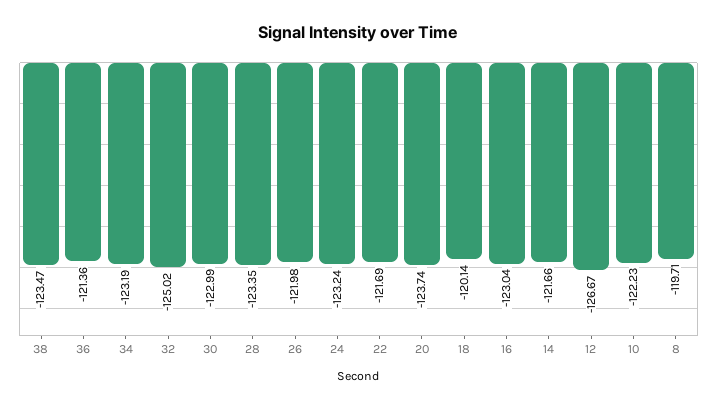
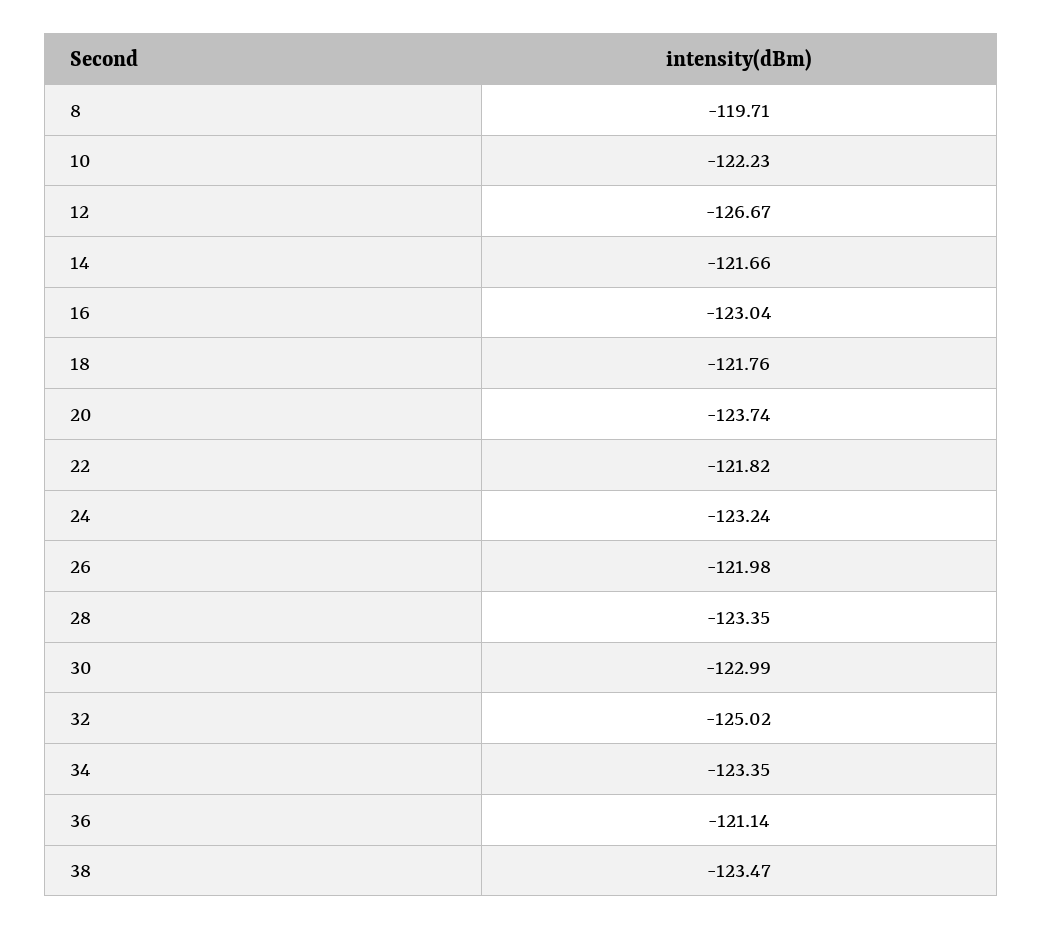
  {
    "38": -123.47,
-   "36": -121.36,
+   "36": -121.14,
-   "34": -123.19,
+   "34": -123.35,
    "32": -125.02,
    "30": -122.99,
    "28": -123.35,
    "26": -121.98,
    "24": -123.24,
-   "22": -121.69,
+   "22": -121.82,
    "20": -123.74,
-   "18": -120.14,
+   "18": -121.76,
    "16": -123.04,
    "14": -121.66,
    "12": -126.67,
    "10": -122.23,
    "8": -119.71
  }

